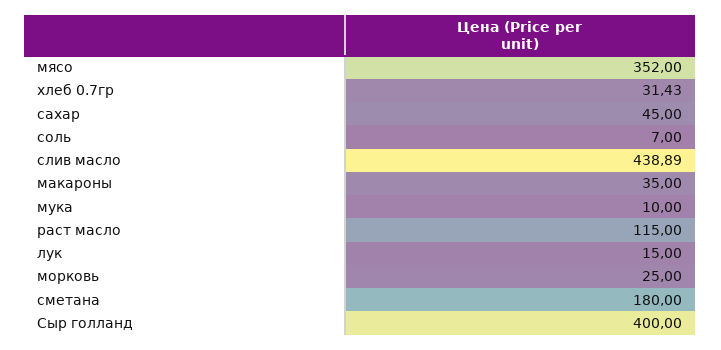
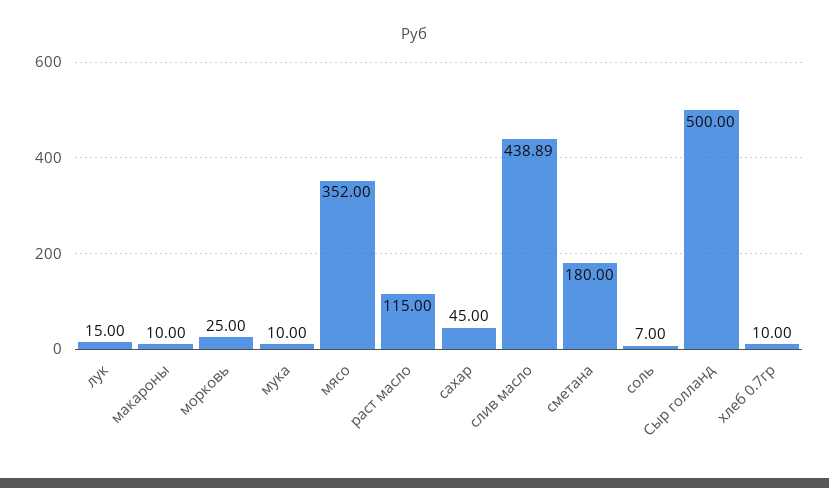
  {
    "мясо": 352,
-   "хлеб 0.7гр": 31.43,
+   "хлеб 0.7гр": 10,
    "сахар": 45,
    "соль": 7,
    "слив масло": 438.89,
-   "макароны": 35,
+   "макароны": 10,
    "мука": 10,
    "раст масло": 115,
    "лук": 15,
    "морковь": 25,
    "сметана": 180,
-   "Сыр голланд": 400
+   "Сыр голланд": 500
  }

